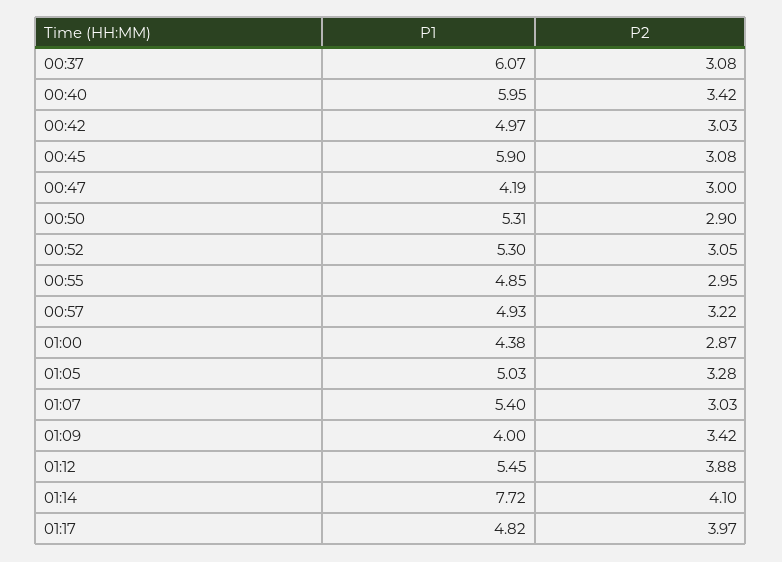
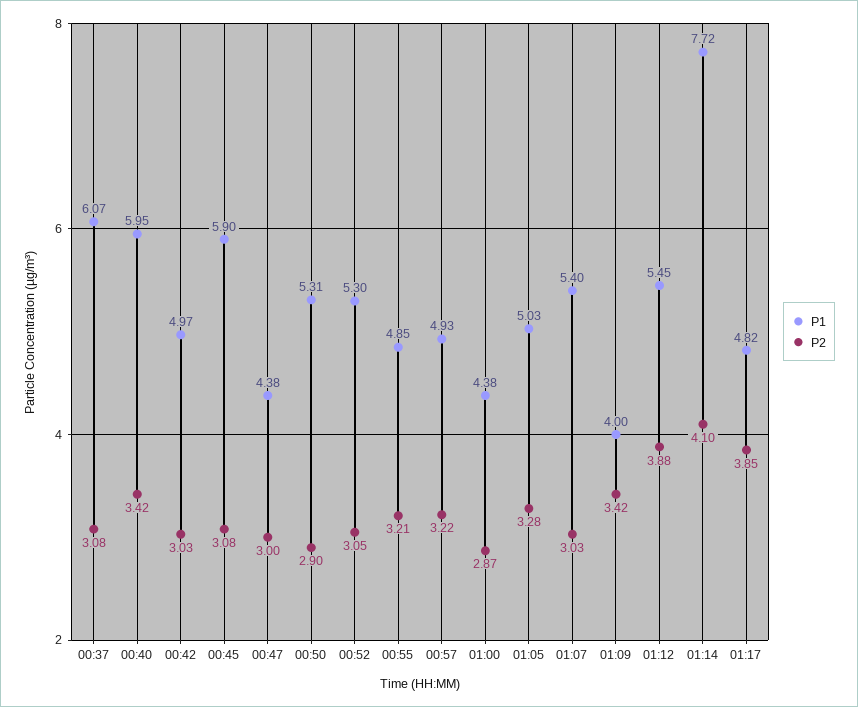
  {
    "P1": {
      "00:37": 6.07,
      "00:40": 5.95,
      "00:42": 4.97,
      "00:45": 5.9,
-     "00:47": 4.19,
+     "00:47": 4.38,
      "00:50": 5.31,
      "00:52": 5.3,
      "00:55": 4.85,
      "00:57": 4.93,
      "01:00": 4.38,
      "01:05": 5.03,
      "01:07": 5.4,
      "01:09": 4,
      "01:12": 5.45,
      "01:14": 7.72,
      "01:17": 4.82
    },
    "P2": {
      "00:37": 3.08,
      "00:40": 3.42,
      "00:42": 3.03,
      "00:45": 3.08,
      "00:47": 3,
      "00:50": 2.9,
      "00:52": 3.05,
-     "00:55": 2.95,
+     "00:55": 3.21,
      "00:57": 3.22,
      "01:00": 2.87,
      "01:05": 3.28,
      "01:07": 3.03,
      "01:09": 3.42,
      "01:12": 3.88,
      "01:14": 4.1,
-     "01:17": 3.97
+     "01:17": 3.85
    }
  }

